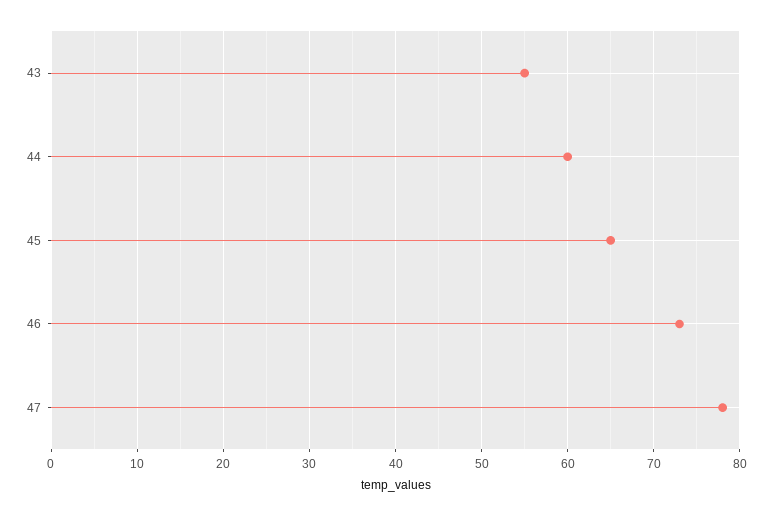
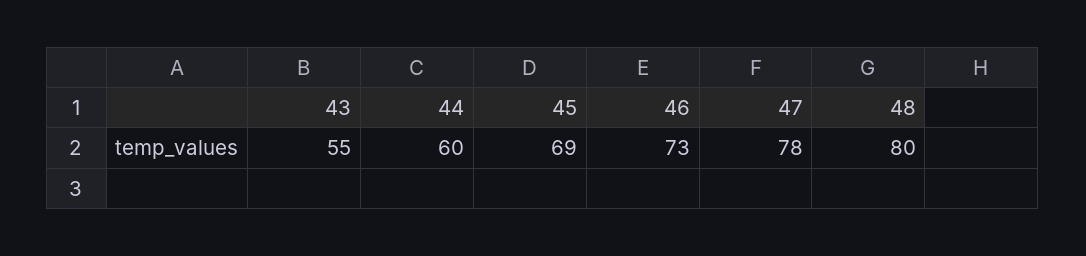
  {
    "43": 55,
    "44": 60,
-   "45": 65,
+   "45": 69,
    "46": 73,
-   "47": 78
+   "47": 78,
+   "48": 80
  }

